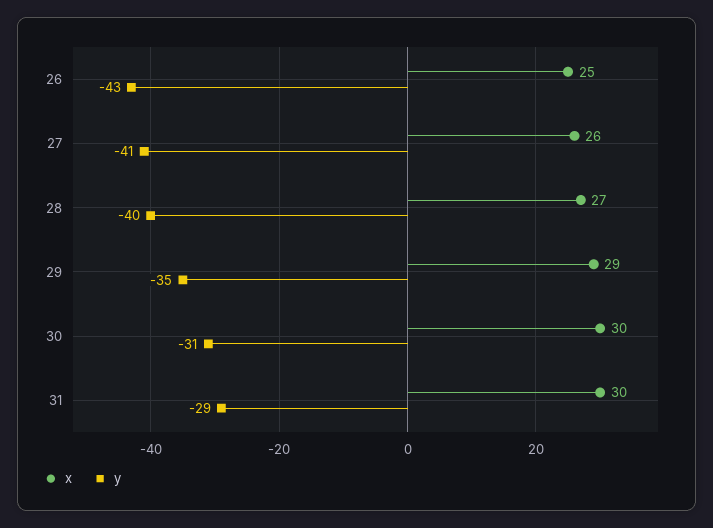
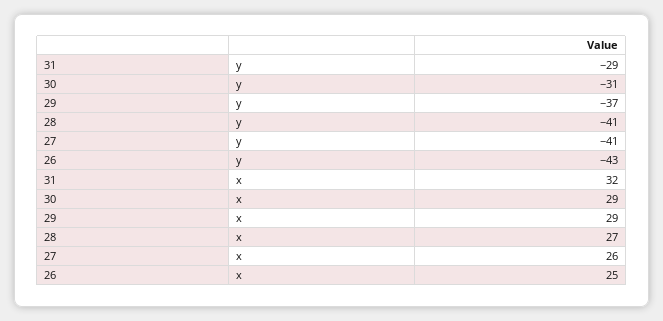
  {
    "x": {
      "26": 25,
      "27": 26,
      "28": 27,
      "29": 29,
-     "30": 30,
+     "30": 29,
-     "31": 30
+     "31": 32
    },
    "y": {
      "26": -43,
      "27": -41,
-     "28": -40,
+     "28": -41,
-     "29": -35,
+     "29": -37,
      "30": -31,
      "31": -29
    }
  }

